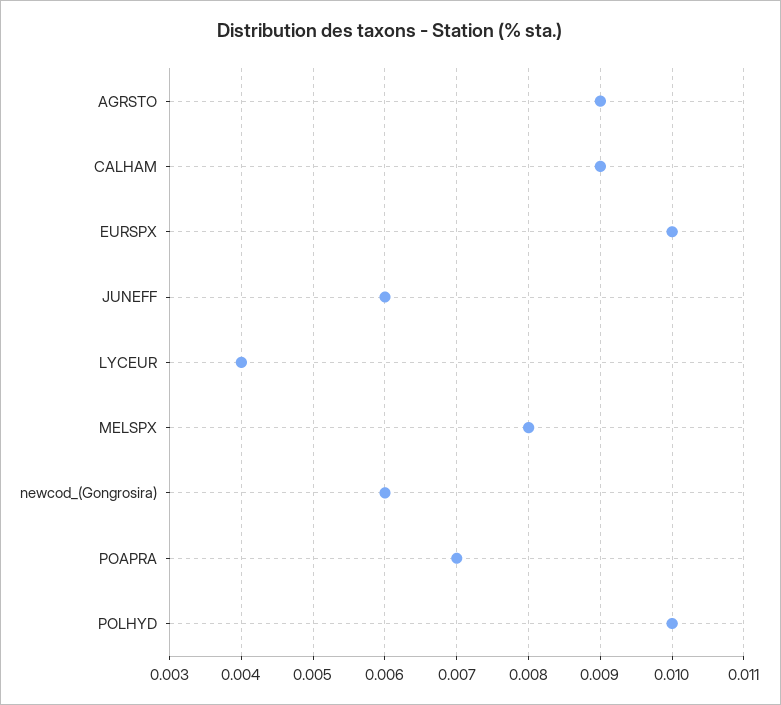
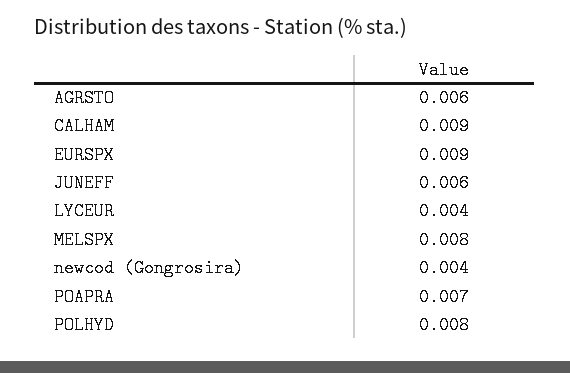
  {
-   "AGRSTO": 0.009,
+   "AGRSTO": 0.006,
    "CALHAM": 0.009,
-   "EURSPX": 0.01,
+   "EURSPX": 0.009,
    "JUNEFF": 0.006,
    "LYCEUR": 0.004,
    "MELSPX": 0.008,
-   "newcod_(Gongrosira)": 0.006,
+   "newcod_(Gongrosira)": 0.004,
    "POAPRA": 0.007,
-   "POLHYD": 0.01
+   "POLHYD": 0.008
  }

